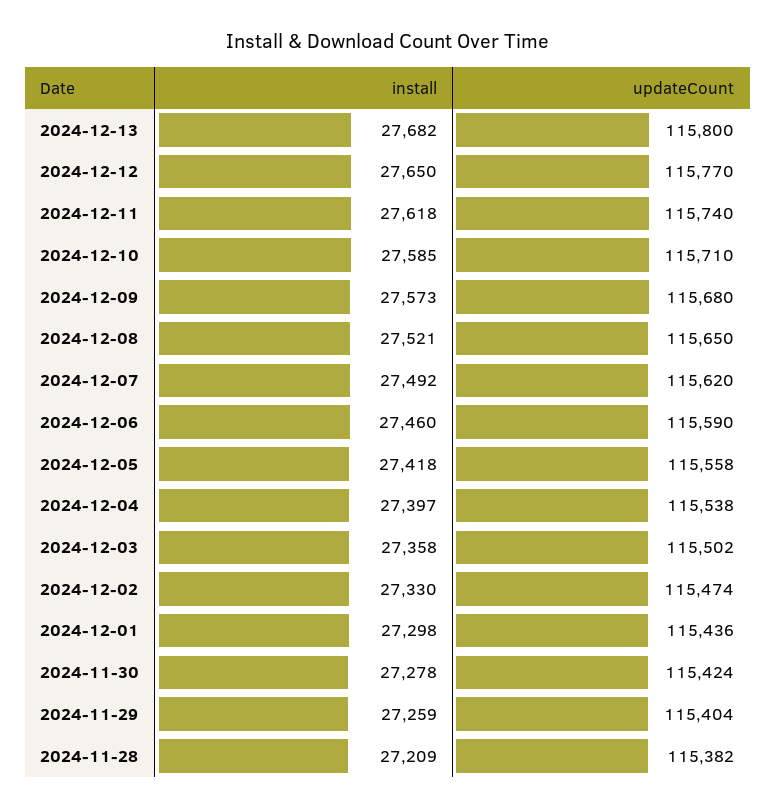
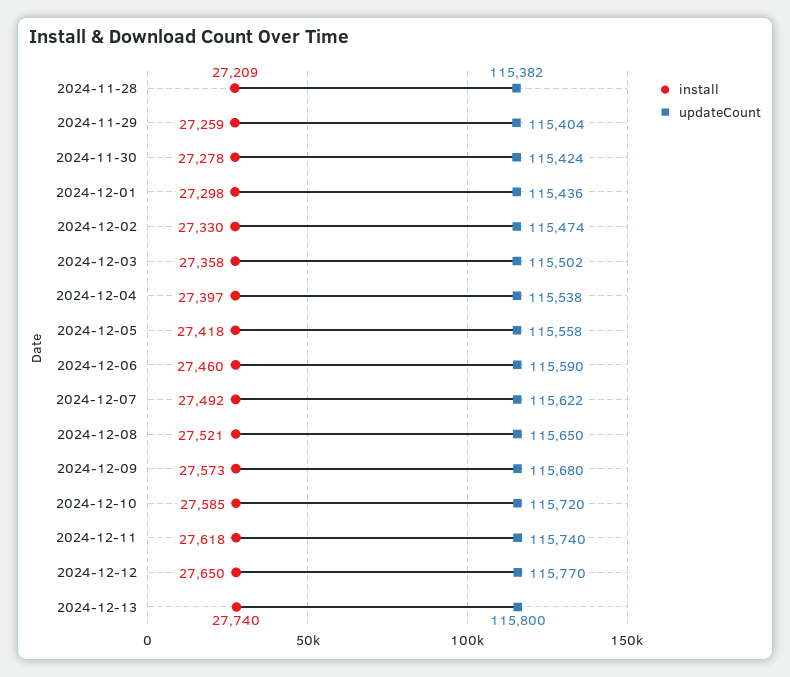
  {
    "install": {
-     "2024-12-13": 27682,
+     "2024-12-13": 27740,
      "2024-12-12": 27650,
      "2024-12-11": 27618,
      "2024-12-10": 27585,
      "2024-12-09": 27573,
      "2024-12-08": 27521,
      "2024-12-07": 27492,
      "2024-12-06": 27460,
      "2024-12-05": 27418,
      "2024-12-04": 27397,
      "2024-12-03": 27358,
      "2024-12-02": 27330,
      "2024-12-01": 27298,
      "2024-11-30": 27278,
      "2024-11-29": 27259,
      "2024-11-28": 27209
    },
    "updateCount": {
      "2024-12-13": 115800,
      "2024-12-12": 115770,
      "2024-12-11": 115740,
-     "2024-12-10": 115710,
+     "2024-12-10": 115720,
      "2024-12-09": 115680,
      "2024-12-08": 115650,
-     "2024-12-07": 115620,
+     "2024-12-07": 115622,
      "2024-12-06": 115590,
      "2024-12-05": 115558,
      "2024-12-04": 115538,
      "2024-12-03": 115502,
      "2024-12-02": 115474,
      "2024-12-01": 115436,
      "2024-11-30": 115424,
      "2024-11-29": 115404,
      "2024-11-28": 115382
    }
  }

